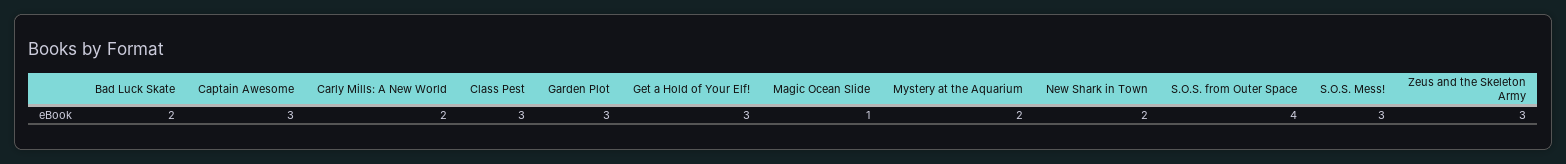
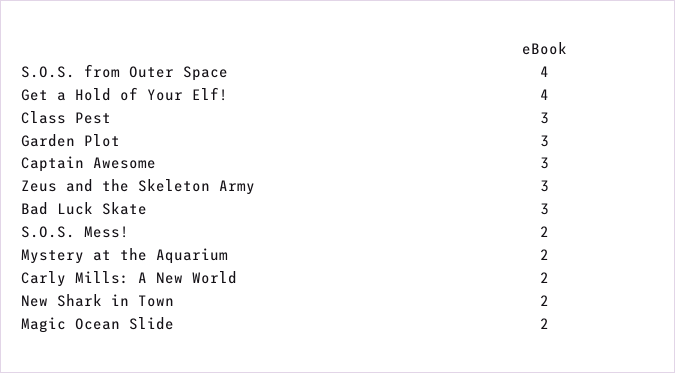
  {
-   "Bad Luck Skate": 2,
+   "Bad Luck Skate": 3,
    "Captain Awesome": 3,
    "Carly Mills: A New World": 2,
    "Class Pest": 3,
    "Garden Plot": 3,
-   "Get a Hold of Your Elf!": 3,
+   "Get a Hold of Your Elf!": 4,
-   "Magic Ocean Slide": 1,
+   "Magic Ocean Slide": 2,
    "Mystery at the Aquarium": 2,
    "New Shark in Town": 2,
    "S.O.S. from Outer Space": 4,
-   "S.O.S. Mess!": 3,
+   "S.O.S. Mess!": 2,
    "Zeus and the Skeleton Army": 3
  }

